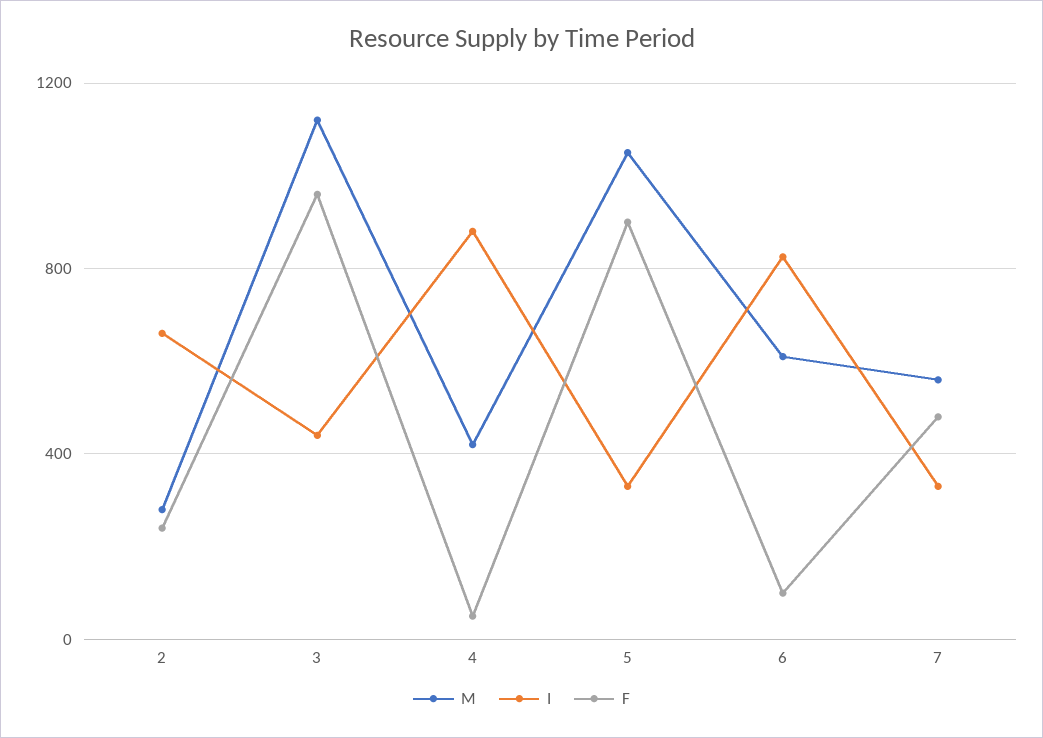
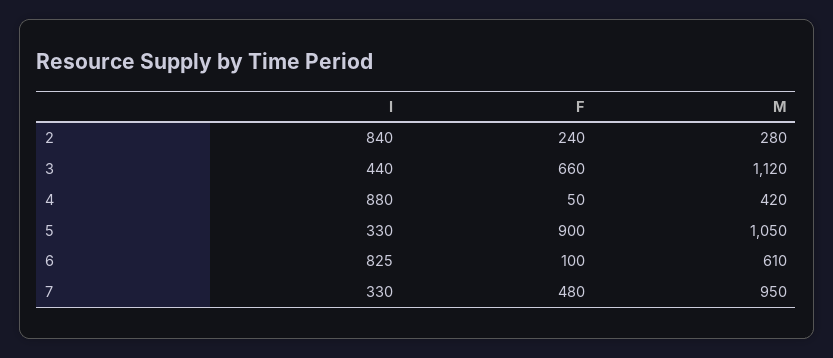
  {
    "M": {
      "2": 280,
      "3": 1120,
      "4": 420,
      "5": 1050,
      "6": 610,
-     "7": 550
+     "7": 950
    },
    "I": {
-     "2": 650,
+     "2": 840,
      "3": 440,
      "4": 880,
      "5": 330,
      "6": 825,
      "7": 330
    },
    "F": {
      "2": 240,
-     "3": 950,
+     "3": 660,
      "4": 50,
      "5": 900,
      "6": 100,
      "7": 480
    }
  }

